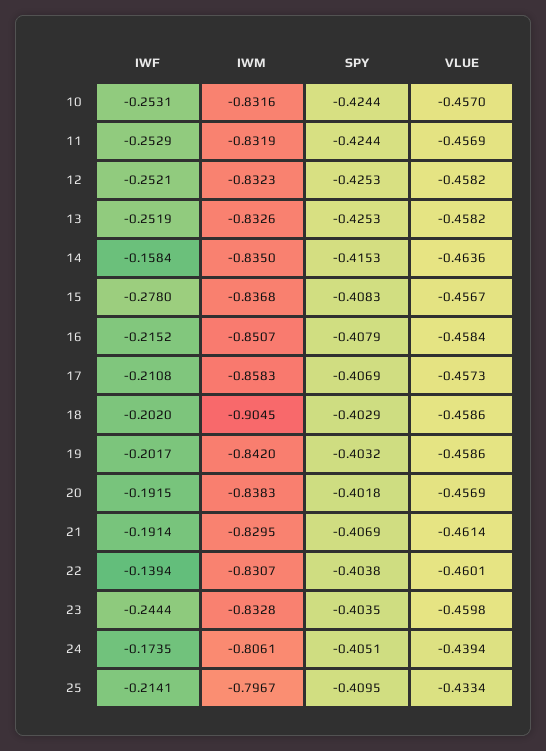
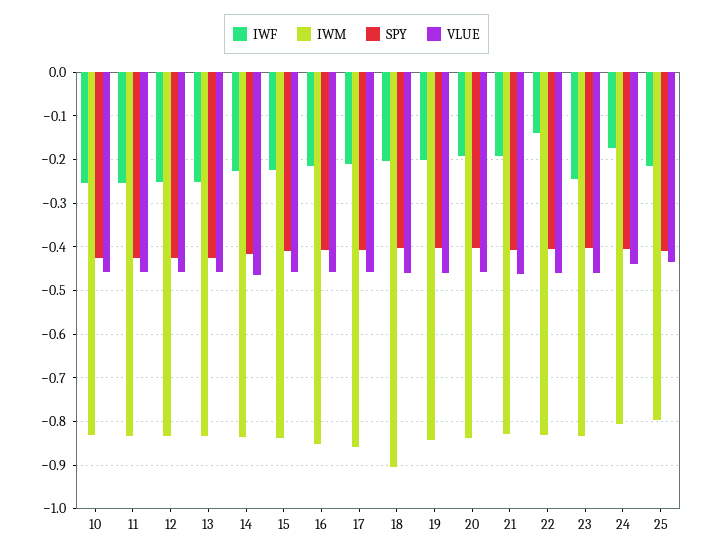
  {
    "IWF": {
      "10": -0.2531,
      "11": -0.2529,
      "12": -0.2521,
      "13": -0.2519,
-     "14": -0.1584,
+     "14": -0.22,
-     "15": -0.278,
+     "15": -0.22,
      "16": -0.2152,
      "17": -0.2108,
      "18": -0.202,
      "19": -0.2017,
      "20": -0.1915,
      "21": -0.1914,
      "22": -0.1394,
      "23": -0.2444,
      "24": -0.1735,
      "25": -0.2141
    },
    "IWM": {
      "10": -0.8316,
      "11": -0.8319,
      "12": -0.8323,
      "13": -0.8326,
      "14": -0.835,
      "15": -0.8368,
      "16": -0.8507,
      "17": -0.8583,
      "18": -0.9045,
      "19": -0.842,
      "20": -0.8383,
      "21": -0.8295,
      "22": -0.8307,
      "23": -0.8328,
      "24": -0.8061,
      "25": -0.7967
    },
    "SPY": {
      "10": -0.4244,
      "11": -0.4244,
      "12": -0.4253,
      "13": -0.4253,
      "14": -0.4153,
      "15": -0.4083,
      "16": -0.4079,
      "17": -0.4069,
      "18": -0.4029,
      "19": -0.4032,
      "20": -0.4018,
      "21": -0.4069,
      "22": -0.4038,
      "23": -0.4035,
      "24": -0.4051,
      "25": -0.4095
    },
    "VLUE": {
      "10": -0.457,
      "11": -0.4569,
      "12": -0.4582,
      "13": -0.4582,
      "14": -0.4636,
      "15": -0.4567,
      "16": -0.4584,
      "17": -0.4573,
      "18": -0.4586,
      "19": -0.4586,
      "20": -0.4569,
      "21": -0.4614,
      "22": -0.4601,
      "23": -0.4598,
      "24": -0.4394,
      "25": -0.4334
    }
  }

